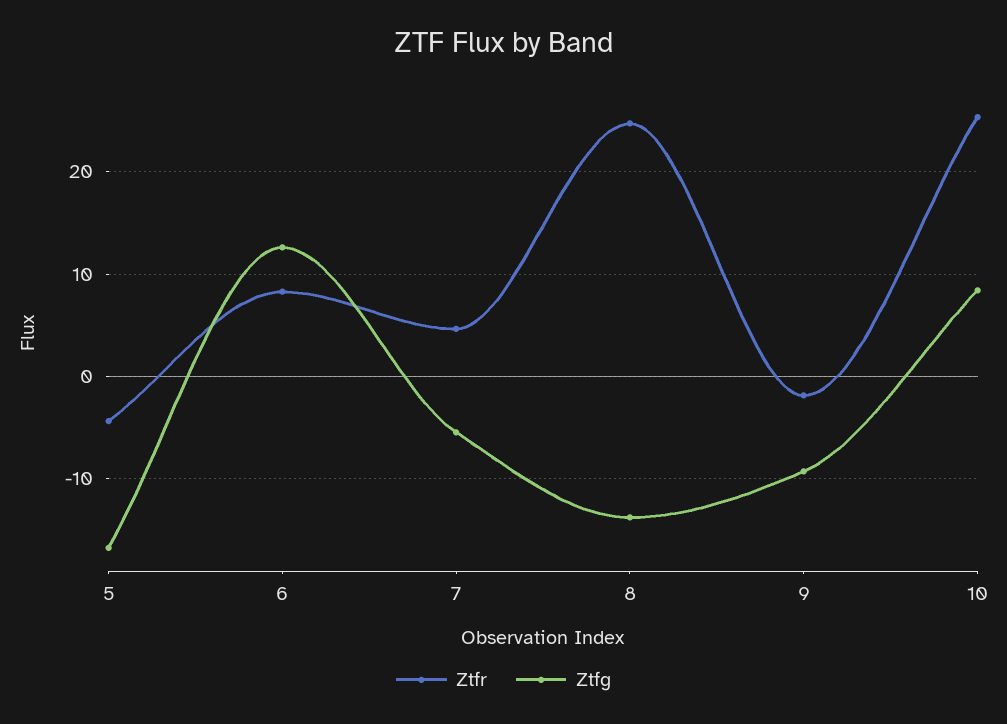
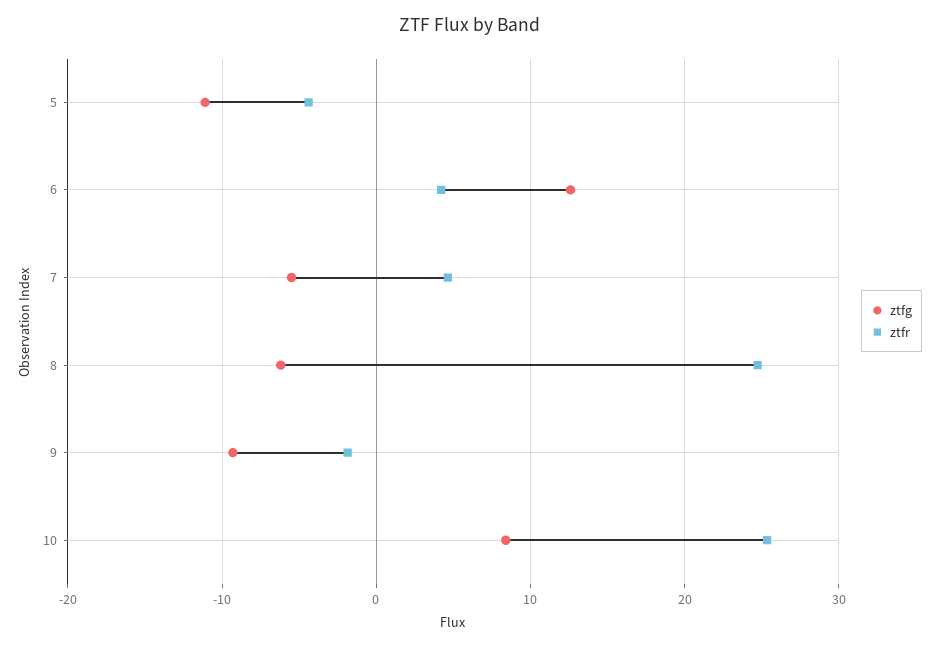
  {
    "Ztfr": {
      "5": -4,
-     "6": 8,
+     "6": 4,
      "7": 5,
      "8": 25,
      "9": -2,
      "10": 25
    },
    "Ztfg": {
-     "5": -17,
+     "5": -11,
      "6": 13,
      "7": -6,
-     "8": -14,
+     "8": -6,
      "9": -9,
      "10": 8
    }
  }

